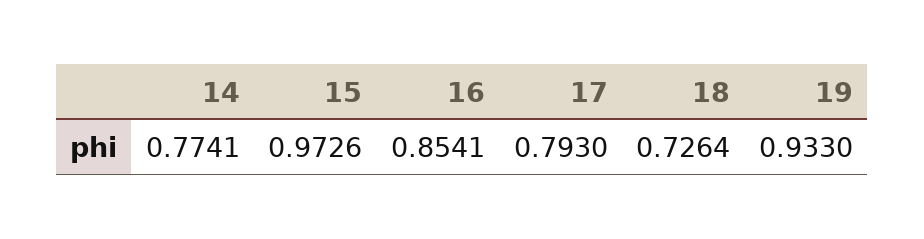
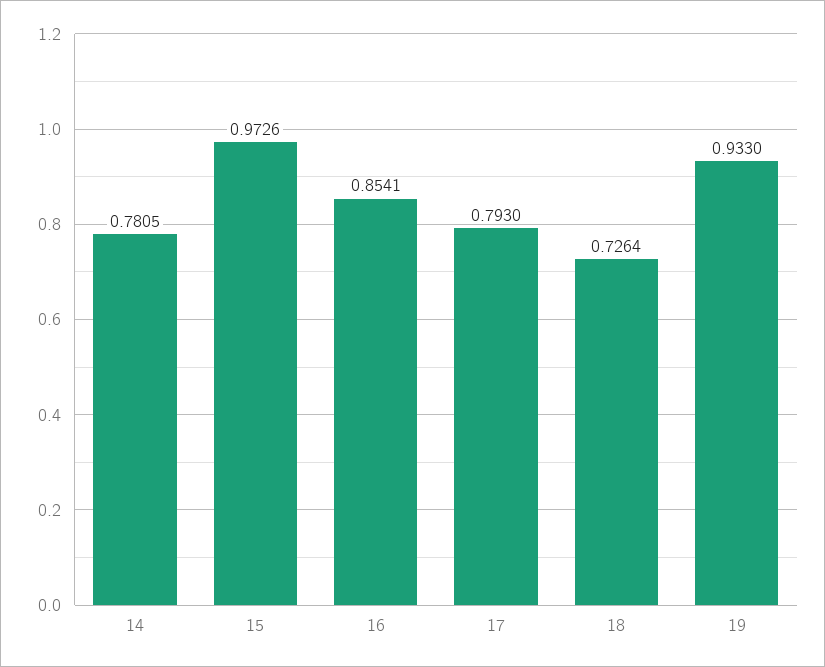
  {
-   "14": 0.7741,
+   "14": 0.7805,
    "15": 0.9726,
    "16": 0.8541,
    "17": 0.793,
    "18": 0.7264,
    "19": 0.933
  }

